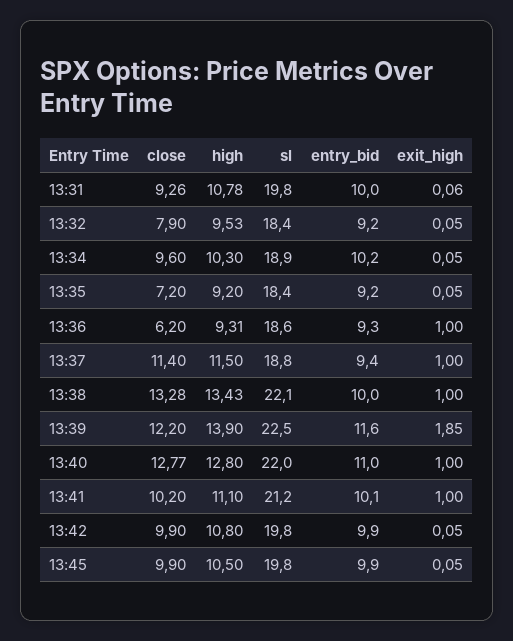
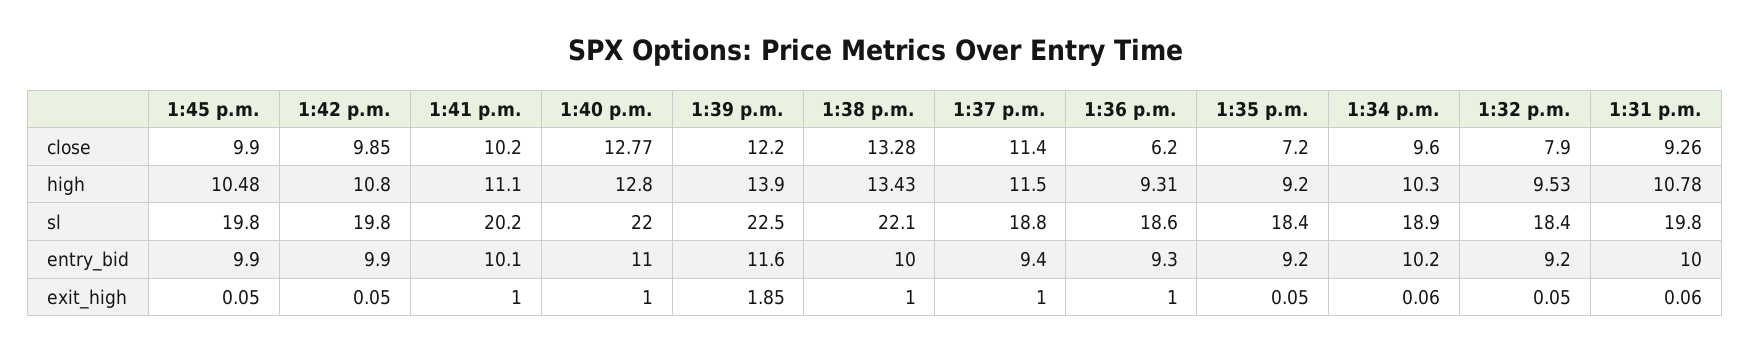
  {
    "close": {
      "13:31": 9.26,
      "13:32": 7.9,
      "13:34": 9.6,
      "13:35": 7.2,
      "13:36": 6.2,
      "13:37": 11.4,
      "13:38": 13.28,
      "13:39": 12.2,
      "13:40": 12.77,
      "13:41": 10.2,
-     "13:42": 9.9,
+     "13:42": 9.85,
      "13:45": 9.9
    },
    "high": {
      "13:31": 10.78,
      "13:32": 9.53,
      "13:34": 10.3,
      "13:35": 9.2,
      "13:36": 9.31,
      "13:37": 11.5,
      "13:38": 13.43,
      "13:39": 13.9,
      "13:40": 12.8,
      "13:41": 11.1,
      "13:42": 10.8,
-     "13:45": 10.5
+     "13:45": 10.48
    },
    "sl": {
      "13:31": 19.8,
      "13:32": 18.4,
      "13:34": 18.9,
      "13:35": 18.4,
      "13:36": 18.6,
      "13:37": 18.8,
      "13:38": 22.1,
      "13:39": 22.5,
      "13:40": 22,
-     "13:41": 21.2,
+     "13:41": 20.2,
      "13:42": 19.8,
      "13:45": 19.8
    },
    "entry_bid": {
      "13:31": 10,
      "13:32": 9.2,
      "13:34": 10.2,
      "13:35": 9.2,
      "13:36": 9.3,
      "13:37": 9.4,
      "13:38": 10,
      "13:39": 11.6,
      "13:40": 11,
      "13:41": 10.1,
      "13:42": 9.9,
      "13:45": 9.9
    },
    "exit_high": {
      "13:31": 0.06,
      "13:32": 0.05,
-     "13:34": 0.05,
+     "13:34": 0.06,
      "13:35": 0.05,
      "13:36": 1,
      "13:37": 1,
      "13:38": 1,
      "13:39": 1.85,
      "13:40": 1,
      "13:41": 1,
      "13:42": 0.05,
      "13:45": 0.05
    }
  }

